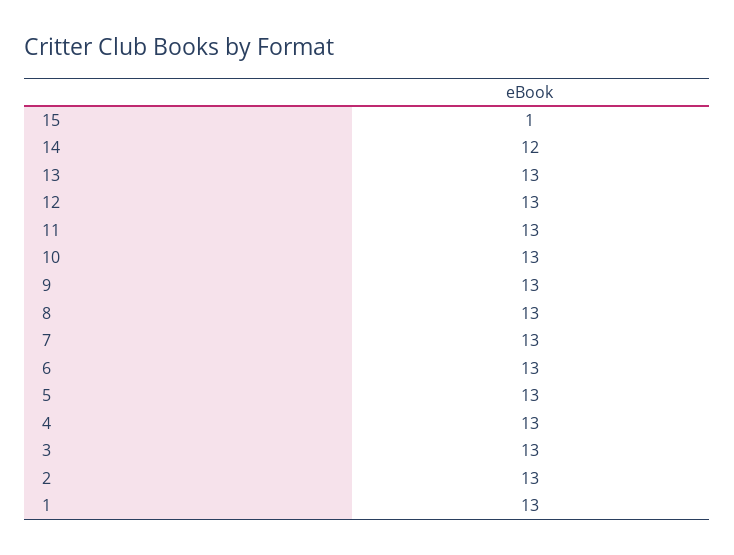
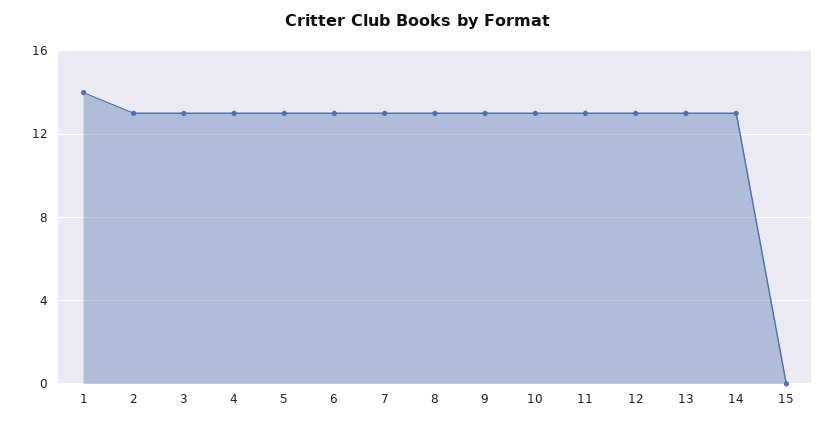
  {
-   "15": 1,
+   "15": 0,
-   "14": 12,
+   "14": 13,
    "13": 13,
    "12": 13,
    "11": 13,
    "10": 13,
    "9": 13,
    "8": 13,
    "7": 13,
    "6": 13,
    "5": 13,
    "4": 13,
    "3": 13,
    "2": 13,
-   "1": 13
+   "1": 14
  }

